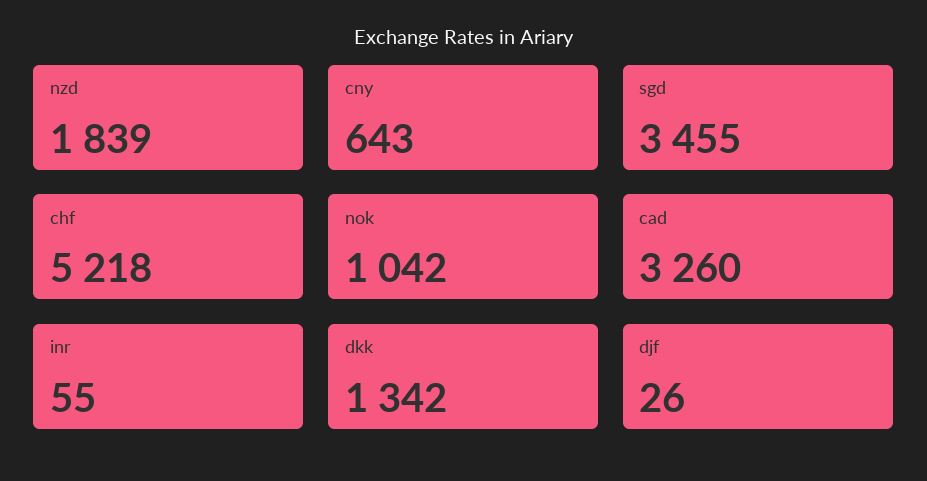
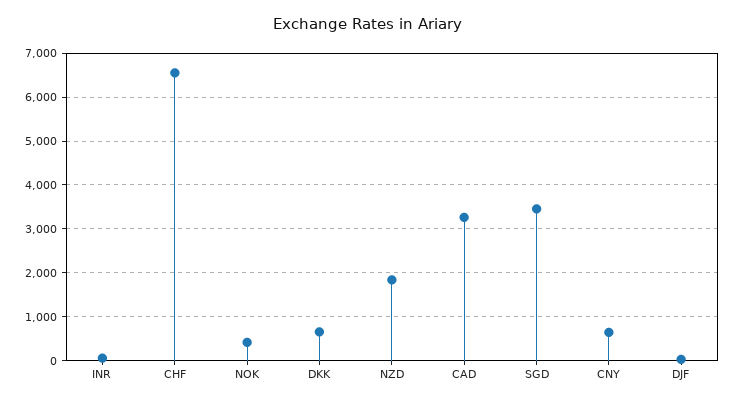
  {
    "nzd": 1839,
    "cny": 643,
    "sgd": 3455,
-   "chf": 5218,
+   "chf": 6600,
-   "nok": 1042,
+   "nok": 400,
    "cad": 3260,
    "inr": 55,
-   "dkk": 1342,
+   "dkk": 600,
    "djf": 26
  }

